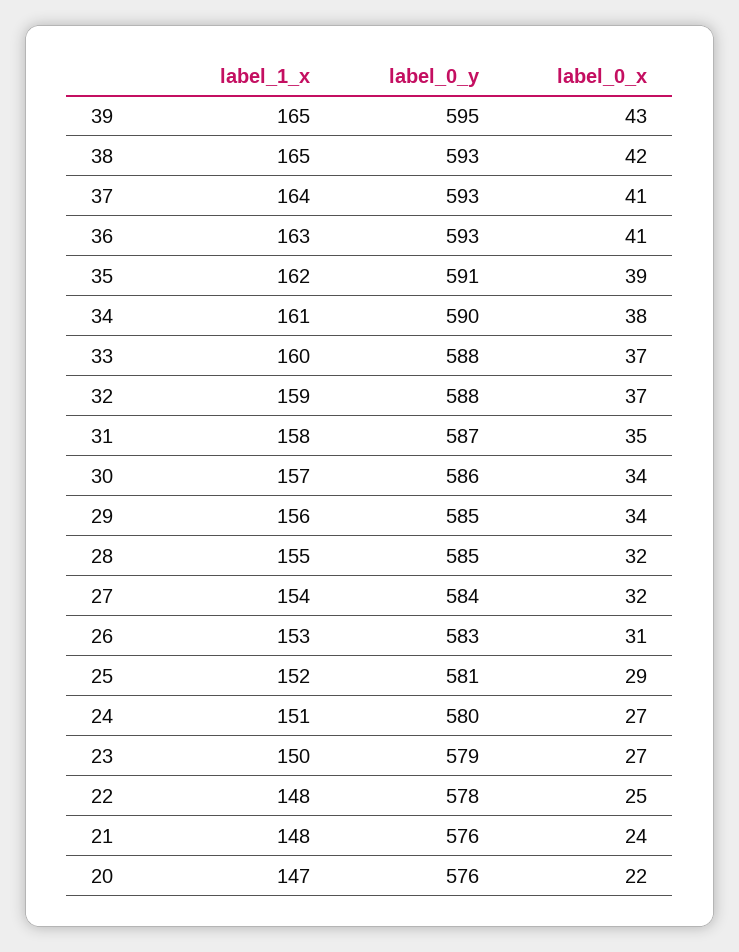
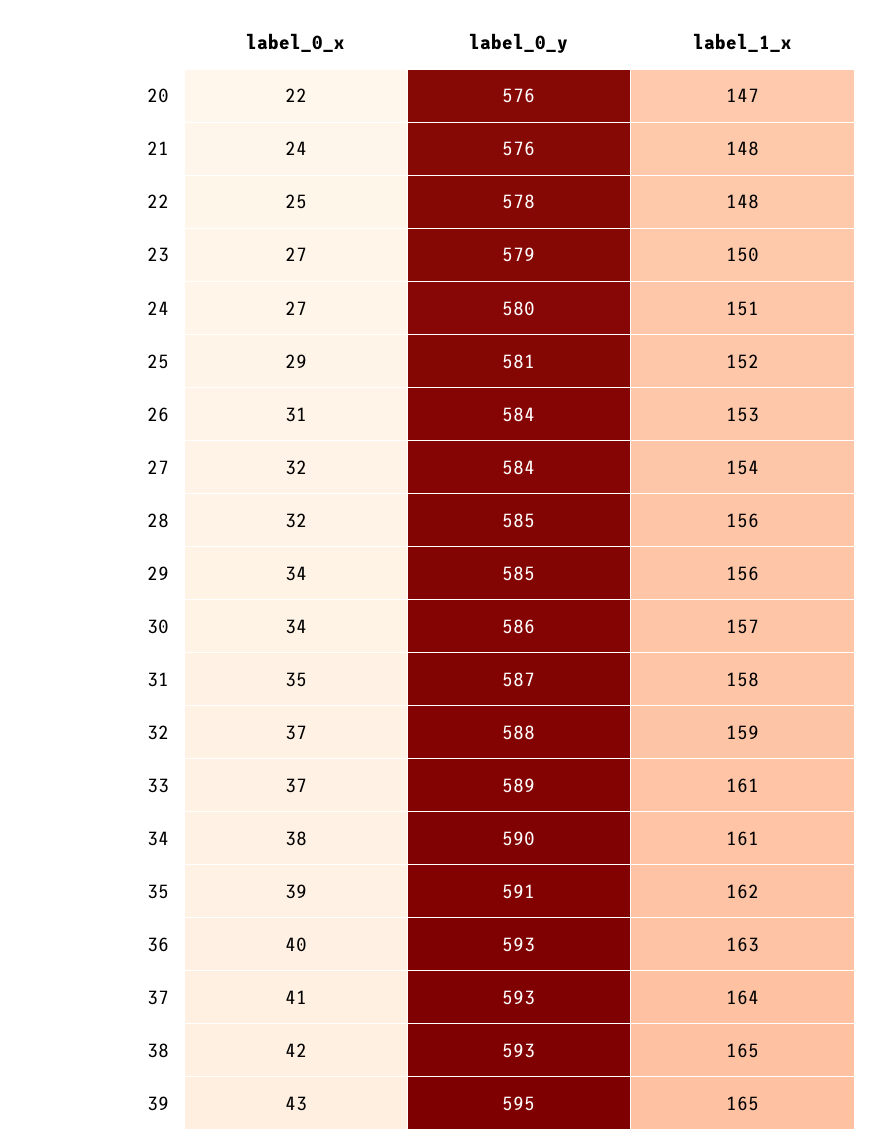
  {
    "label_1_x": {
      "39": 165,
      "38": 165,
      "37": 164,
      "36": 163,
      "35": 162,
      "34": 161,
-     "33": 160,
+     "33": 161,
      "32": 159,
      "31": 158,
      "30": 157,
      "29": 156,
-     "28": 155,
+     "28": 156,
      "27": 154,
      "26": 153,
      "25": 152,
      "24": 151,
      "23": 150,
      "22": 148,
      "21": 148,
      "20": 147
    },
    "label_0_y": {
      "39": 595,
      "38": 593,
      "37": 593,
      "36": 593,
      "35": 591,
      "34": 590,
-     "33": 588,
+     "33": 589,
      "32": 588,
      "31": 587,
      "30": 586,
      "29": 585,
      "28": 585,
      "27": 584,
-     "26": 583,
+     "26": 584,
      "25": 581,
      "24": 580,
      "23": 579,
      "22": 578,
      "21": 576,
      "20": 576
    },
    "label_0_x": {
      "39": 43,
      "38": 42,
      "37": 41,
-     "36": 41,
+     "36": 40,
      "35": 39,
      "34": 38,
      "33": 37,
      "32": 37,
      "31": 35,
      "30": 34,
      "29": 34,
      "28": 32,
      "27": 32,
      "26": 31,
      "25": 29,
      "24": 27,
      "23": 27,
      "22": 25,
      "21": 24,
      "20": 22
    }
  }

